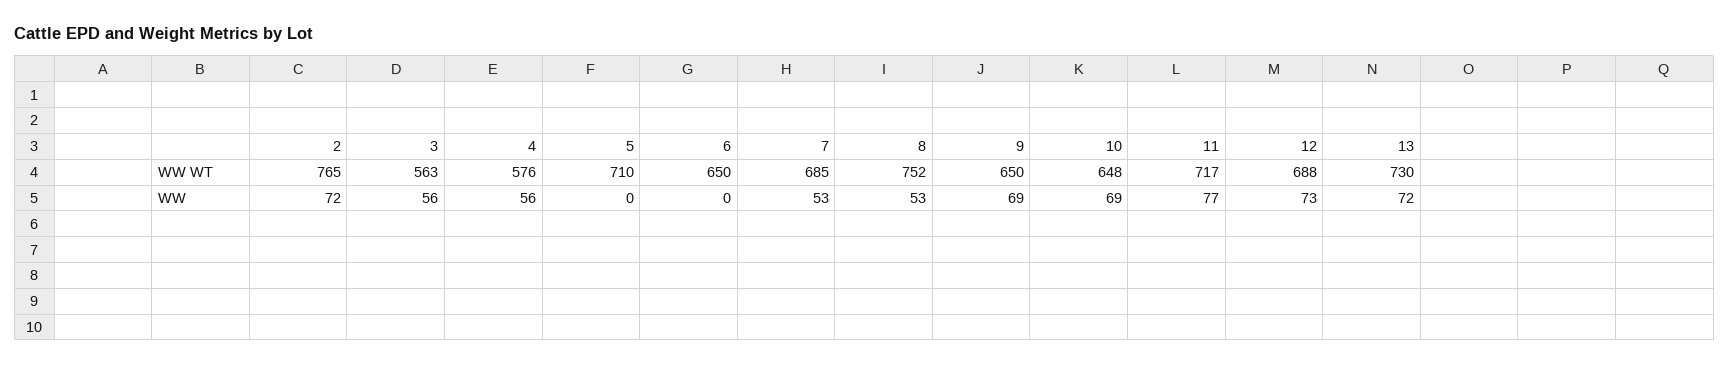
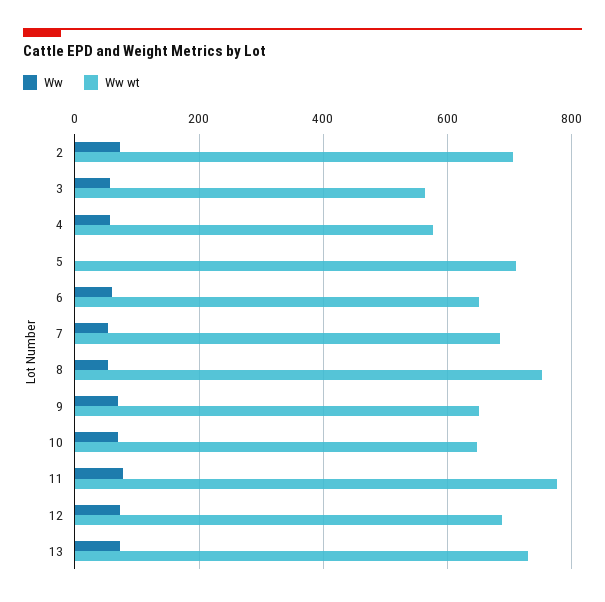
  {
    "WW WT": {
-     "2": 765,
+     "2": 700,
      "3": 563,
      "4": 576,
      "5": 710,
      "6": 650,
      "7": 685,
      "8": 752,
      "9": 650,
      "10": 648,
-     "11": 717,
+     "11": 780,
      "12": 688,
      "13": 730
    },
    "WW": {
      "2": 72,
      "3": 56,
      "4": 56,
      "5": 0,
-     "6": 0,
+     "6": 60,
      "7": 53,
      "8": 53,
      "9": 69,
      "10": 69,
      "11": 77,
      "12": 73,
      "13": 72
    }
  }

